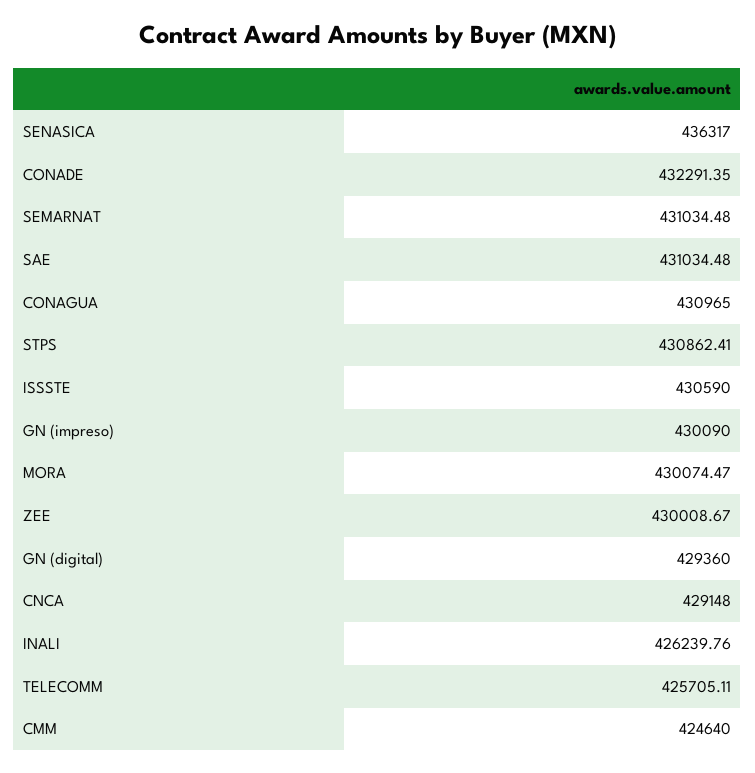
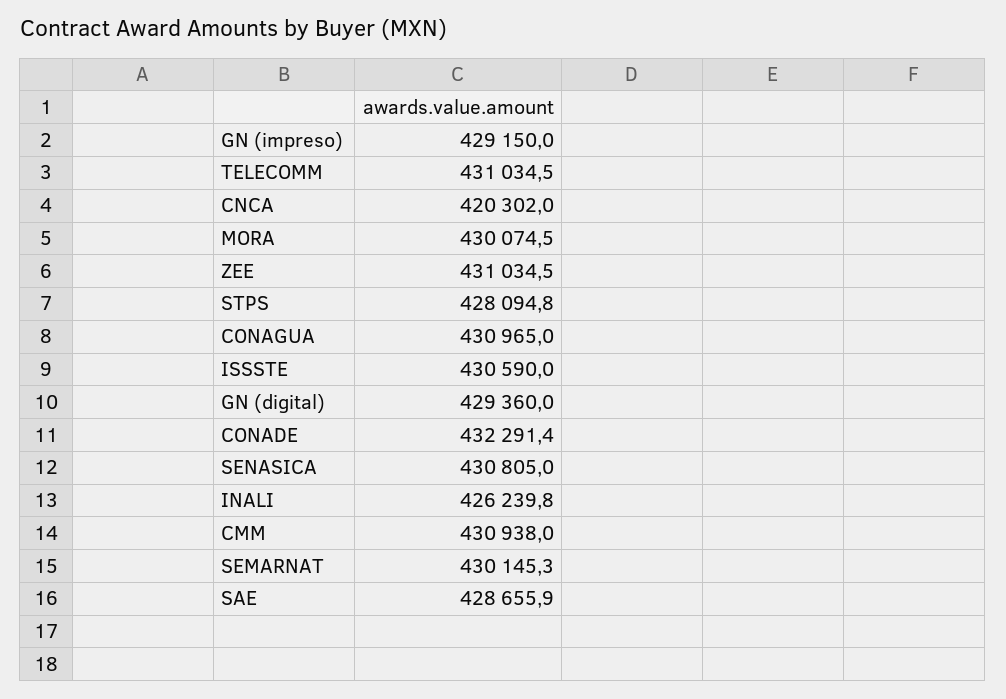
  {
-   "SENASICA": 436317,
+   "SENASICA": 430805,
    "CONADE": 432291.35,
-   "SEMARNAT": 431034.48,
+   "SEMARNAT": 430145.3,
-   "SAE": 431034.48,
+   "SAE": 428655.9,
    "CONAGUA": 430965,
-   "STPS": 430862.41,
+   "STPS": 428094.8,
    "ISSSTE": 430590,
-   "GN (impreso)": 430090,
+   "GN (impreso)": 429150,
    "MORA": 430074.47,
-   "ZEE": 430008.67,
+   "ZEE": 431034.5,
    "GN (digital)": 429360,
-   "CNCA": 429148,
+   "CNCA": 420302,
    "INALI": 426239.76,
-   "TELECOMM": 425705.11,
+   "TELECOMM": 431034.5,
-   "CMM": 424640
+   "CMM": 430938
  }

